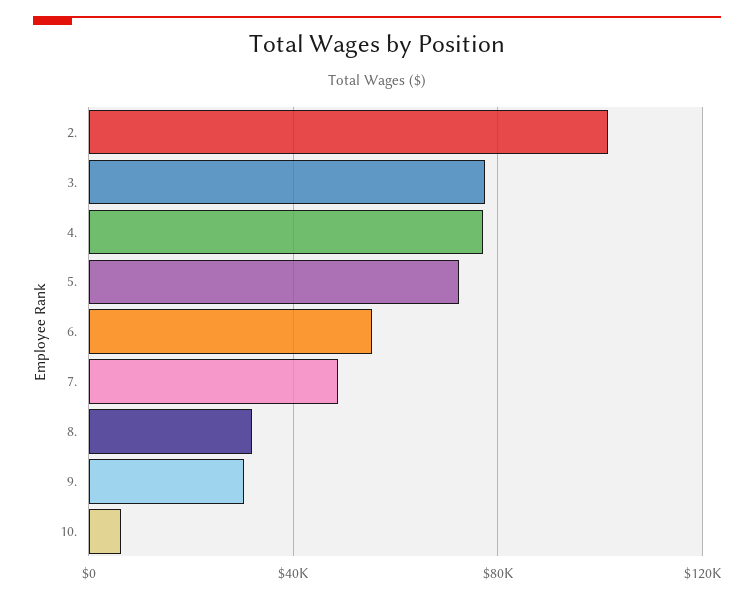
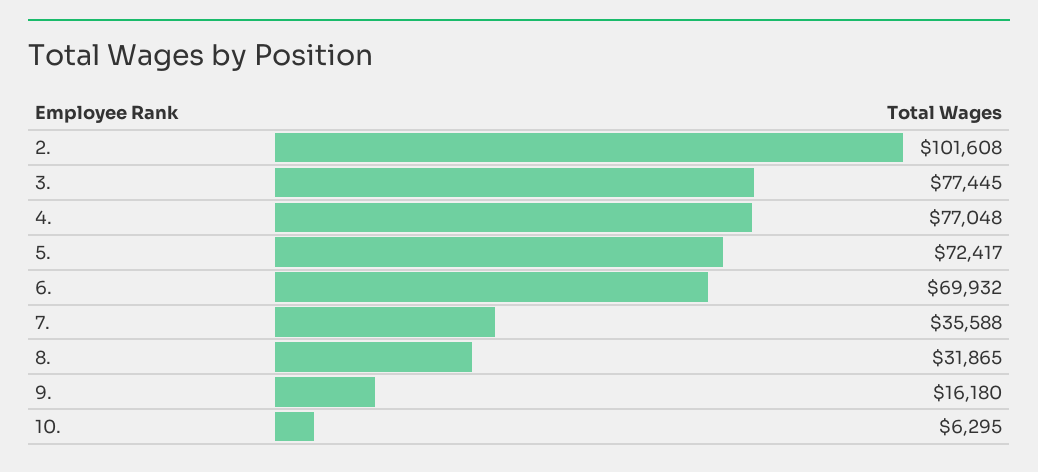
  {
    "2.": 101608,
    "3.": 77445,
    "4.": 77048,
    "5.": 72417,
-   "6.": 55000,
+   "6.": 69932,
-   "7.": 50000,
+   "7.": 35588,
    "8.": 31865,
-   "9.": 30000,
+   "9.": 16180,
    "10.": 6295
  }

